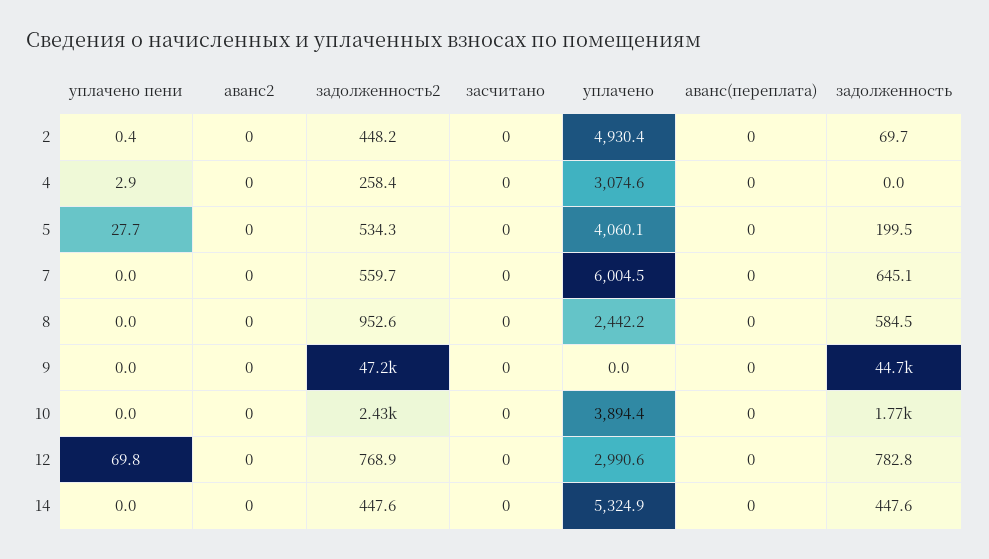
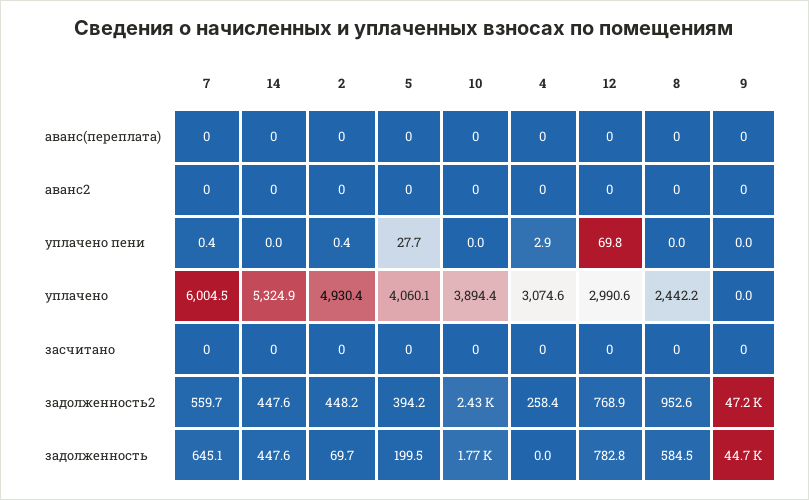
  {
    "уплачено пени": {
      "2": 0.4,
      "4": 2.9,
      "5": 27.7,
-     "7": 0,
+     "7": 0.4,
      "8": 0,
      "9": 0,
      "10": 0,
      "12": 69.8,
      "14": 0
    },
    "аванс2": {
      "2": 0,
      "4": 0,
      "5": 0,
      "7": 0,
      "8": 0,
      "9": 0,
      "10": 0,
      "12": 0,
      "14": 0
    },
    "задолженность2": {
      "2": 448.2,
      "4": 258.4,
-     "5": 534.3,
+     "5": 394.2,
      "7": 559.7,
      "8": 952.6,
      "9": 47200,
      "10": 2430,
      "12": 768.9,
      "14": 447.6
    },
    "засчитано": {
      "2": 0,
      "4": 0,
      "5": 0,
      "7": 0,
      "8": 0,
      "9": 0,
      "10": 0,
      "12": 0,
      "14": 0
    },
    "уплачено": {
      "2": 4930.4,
      "4": 3074.6,
      "5": 4060.1,
      "7": 6004.5,
      "8": 2442.2,
      "9": 0,
      "10": 3894.4,
      "12": 2990.6,
      "14": 5324.9
    },
    "аванс(переплата)": {
      "2": 0,
      "4": 0,
      "5": 0,
      "7": 0,
      "8": 0,
      "9": 0,
      "10": 0,
      "12": 0,
      "14": 0
    },
    "задолженность": {
      "2": 69.7,
      "4": 0,
      "5": 199.5,
      "7": 645.1,
      "8": 584.5,
      "9": 44700,
      "10": 1770,
      "12": 782.8,
      "14": 447.6
    }
  }

